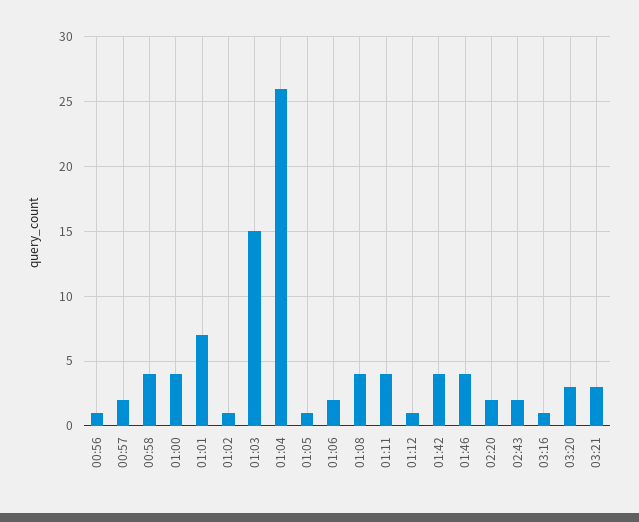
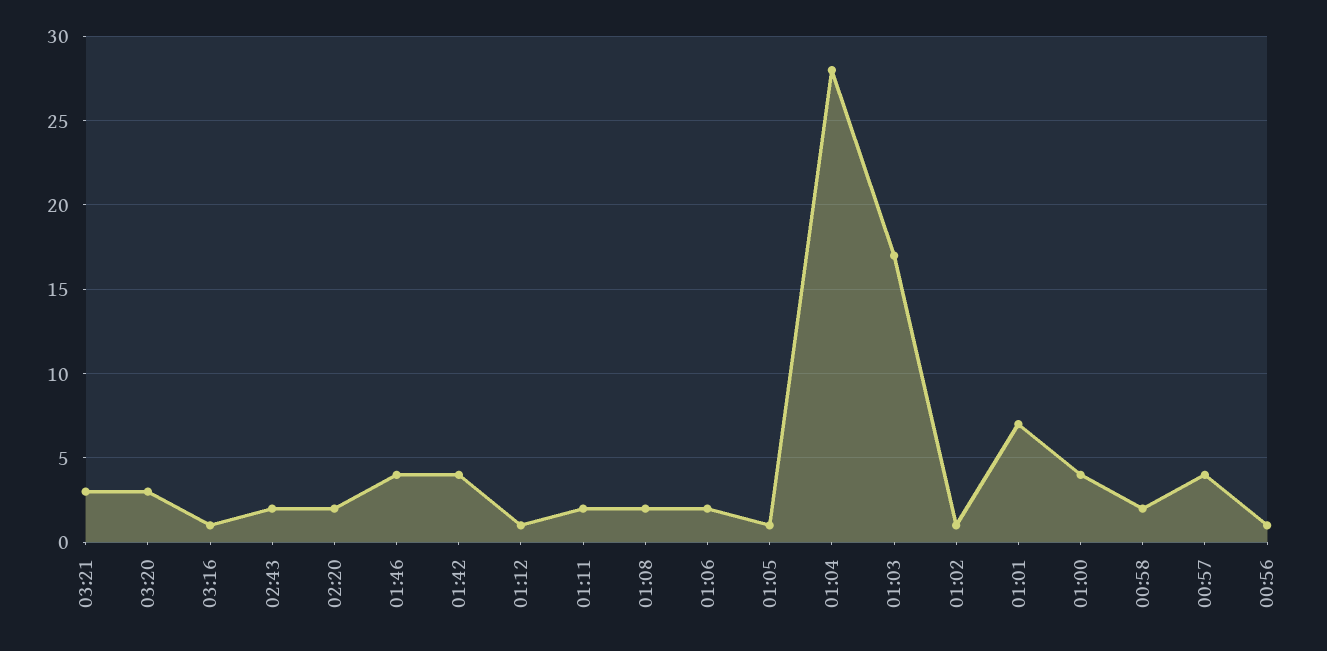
  {
    "00:56": 1,
-   "00:57": 2,
+   "00:57": 4,
-   "00:58": 4,
+   "00:58": 2,
    "01:00": 4,
    "01:01": 7,
    "01:02": 1,
-   "01:03": 15,
+   "01:03": 17,
-   "01:04": 26,
+   "01:04": 28,
    "01:05": 1,
    "01:06": 2,
-   "01:08": 4,
+   "01:08": 2,
-   "01:11": 4,
+   "01:11": 2,
    "01:12": 1,
    "01:42": 4,
    "01:46": 4,
    "02:20": 2,
    "02:43": 2,
    "03:16": 1,
    "03:20": 3,
    "03:21": 3
  }

